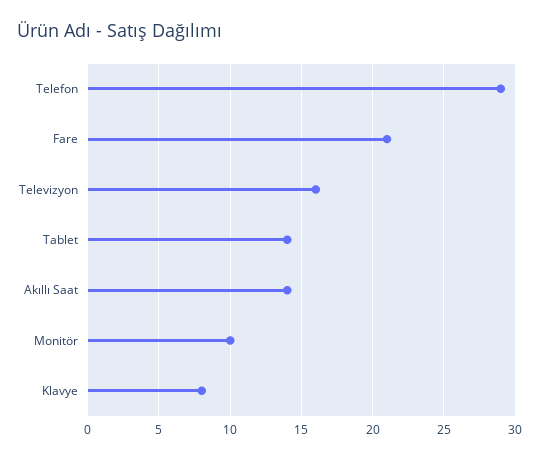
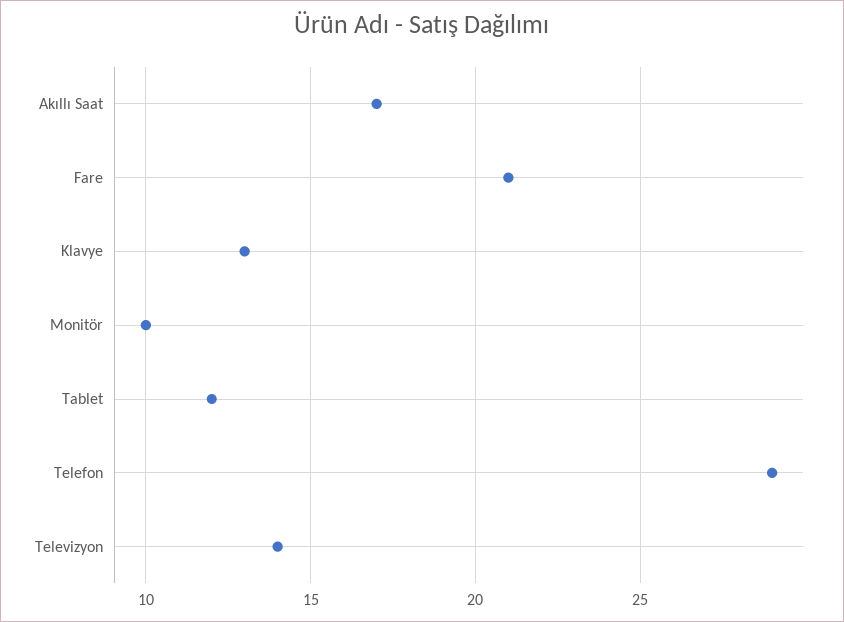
  {
    "Telefon": 29,
    "Fare": 21,
-   "Televizyon": 16,
+   "Televizyon": 14,
-   "Tablet": 14,
+   "Tablet": 12,
-   "Akıllı Saat": 14,
+   "Akıllı Saat": 17,
    "Monitör": 10,
-   "Klavye": 8
+   "Klavye": 13
  }

